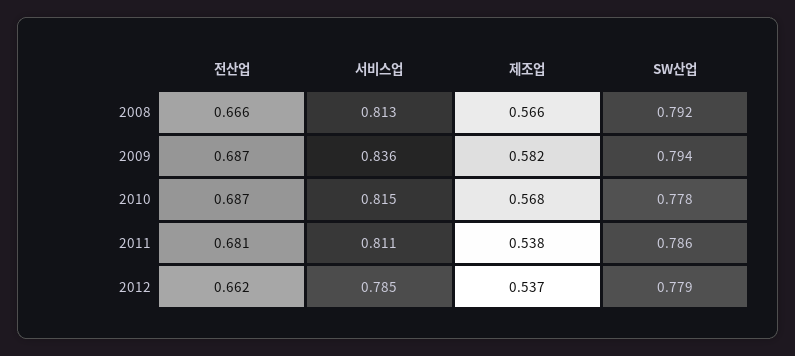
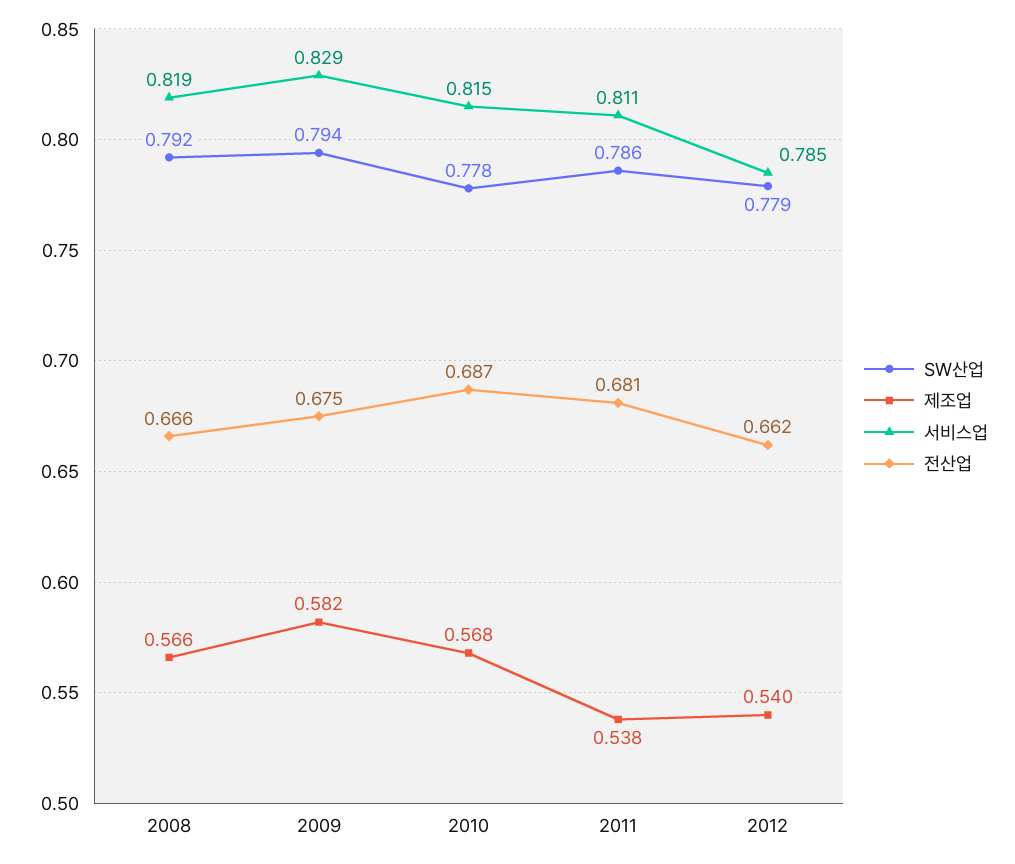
  {
    "전산업": {
      "2008": 0.666,
-     "2009": 0.687,
+     "2009": 0.675,
      "2010": 0.687,
      "2011": 0.681,
      "2012": 0.662
    },
    "서비스업": {
-     "2008": 0.813,
+     "2008": 0.819,
-     "2009": 0.836,
+     "2009": 0.829,
      "2010": 0.815,
      "2011": 0.811,
      "2012": 0.785
    },
    "제조업": {
      "2008": 0.566,
      "2009": 0.582,
      "2010": 0.568,
      "2011": 0.538,
-     "2012": 0.537
+     "2012": 0.54
    },
    "SW산업": {
      "2008": 0.792,
      "2009": 0.794,
      "2010": 0.778,
      "2011": 0.786,
      "2012": 0.779
    }
  }

